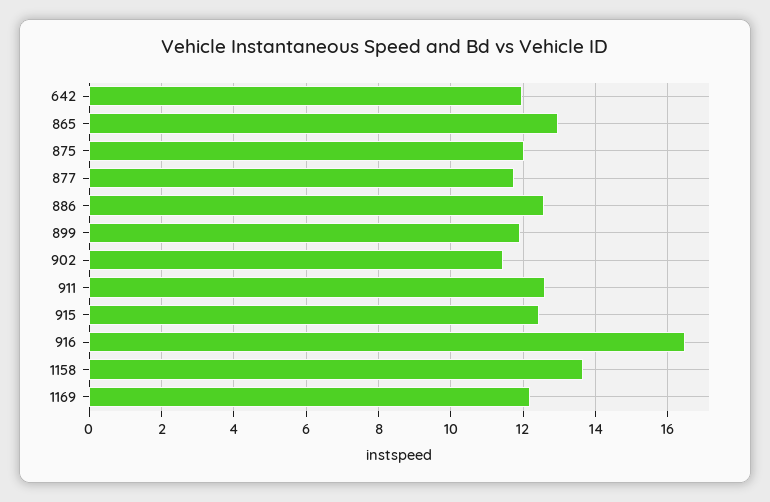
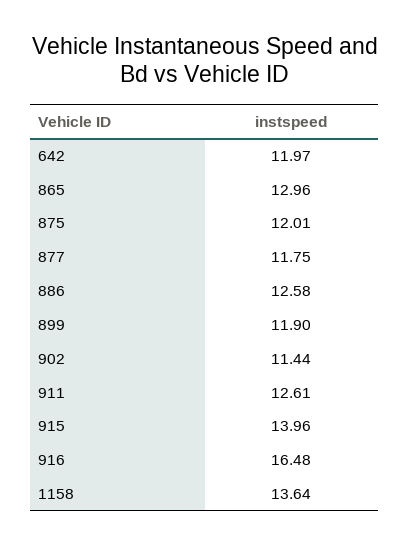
  {
    "642": 11.97,
    "865": 12.96,
    "875": 12.01,
    "877": 11.75,
    "886": 12.58,
    "899": 11.9,
    "902": 11.44,
    "911": 12.61,
-   "915": 12.4,
+   "915": 13.96,
    "916": 16.48,
-   "1158": 13.64,
+   "1158": 13.64
-   "1169": 12.2
  }

